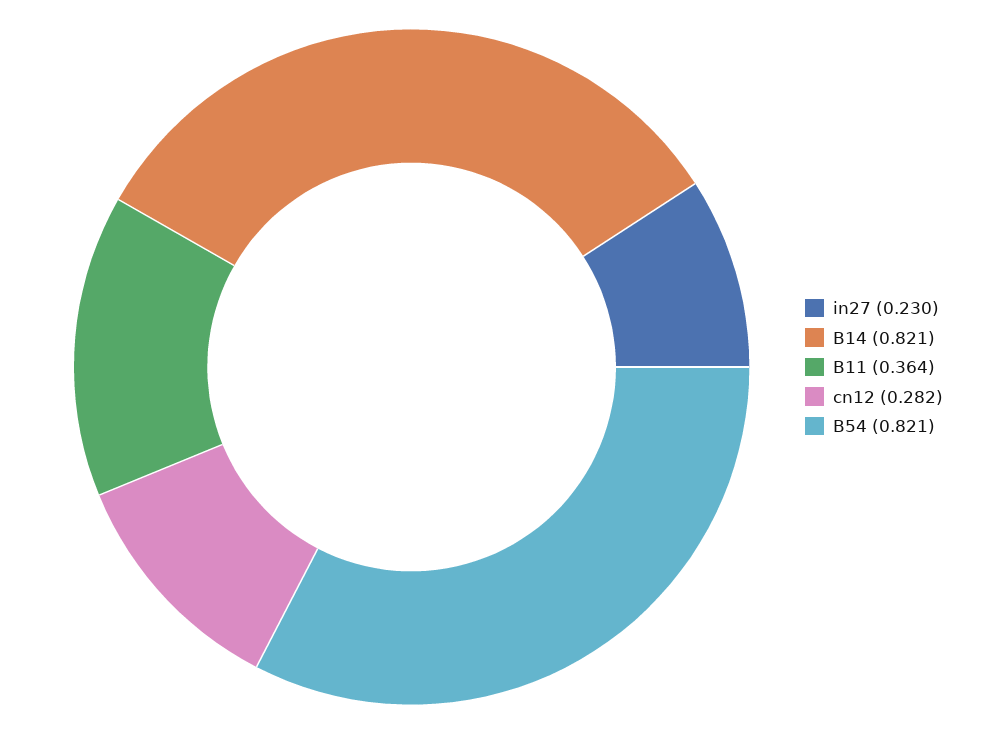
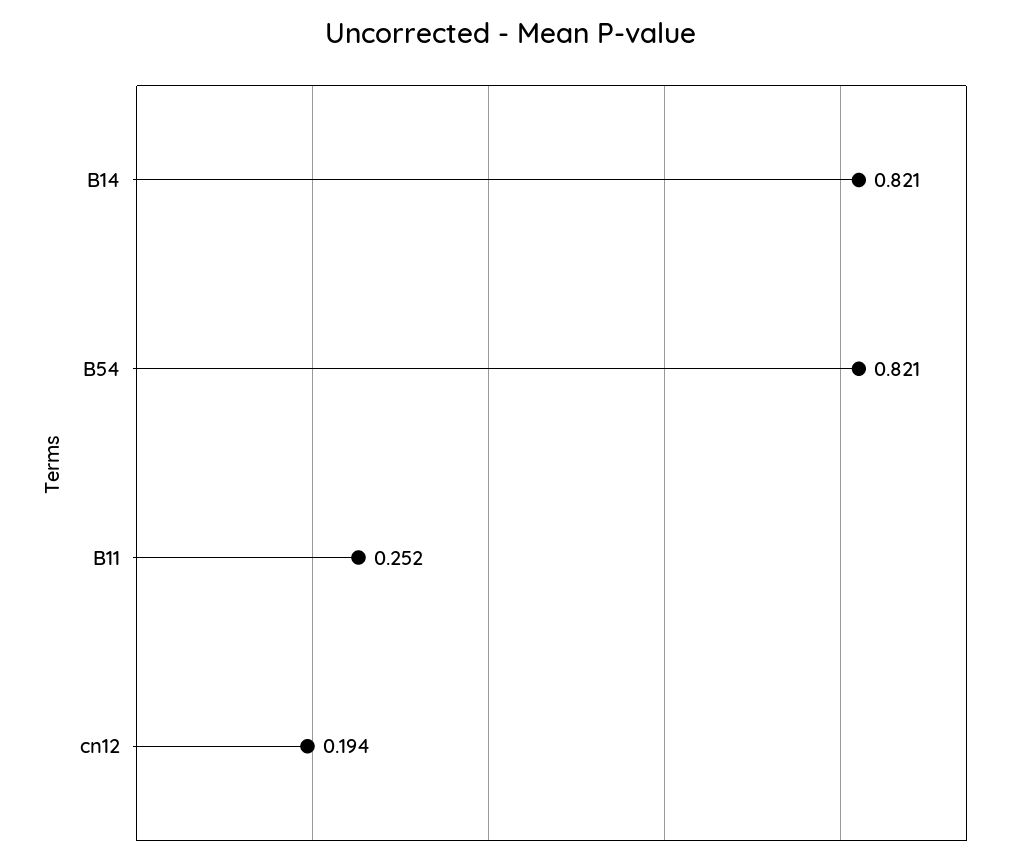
  {
-   "in27": 0.23,
    "B14": 0.821,
-   "B11": 0.364,
+   "B11": 0.252,
-   "cn12": 0.282,
+   "cn12": 0.194,
    "B54": 0.821
  }

